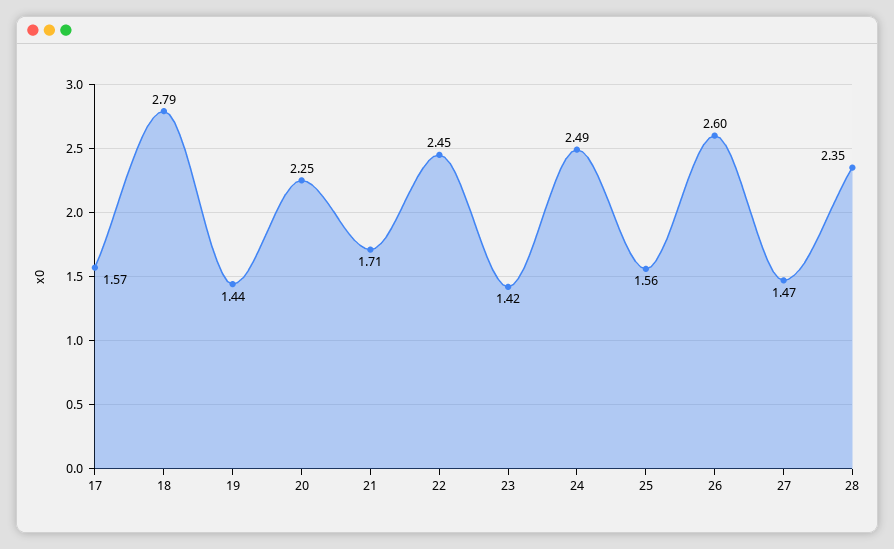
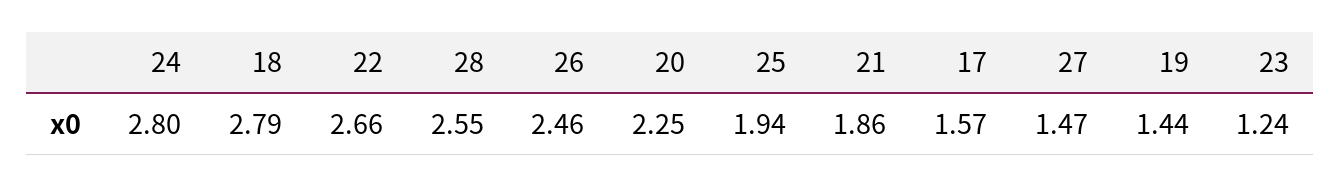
  {
    "17": 1.57,
    "18": 2.79,
    "19": 1.44,
    "20": 2.25,
-   "21": 1.71,
+   "21": 1.86,
-   "22": 2.45,
+   "22": 2.66,
-   "23": 1.42,
+   "23": 1.24,
-   "24": 2.49,
+   "24": 2.8,
-   "25": 1.56,
+   "25": 1.94,
-   "26": 2.6,
+   "26": 2.46,
    "27": 1.47,
-   "28": 2.35
+   "28": 2.55
  }

